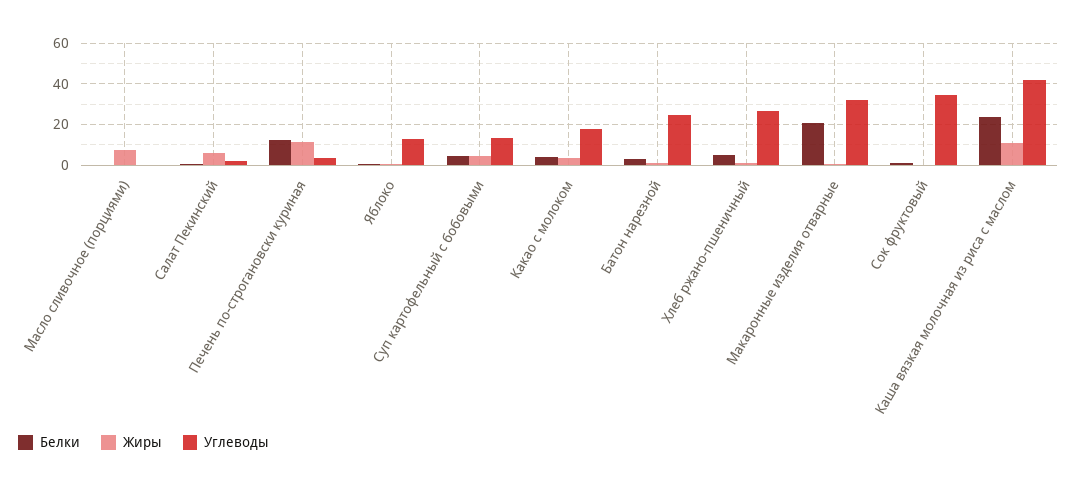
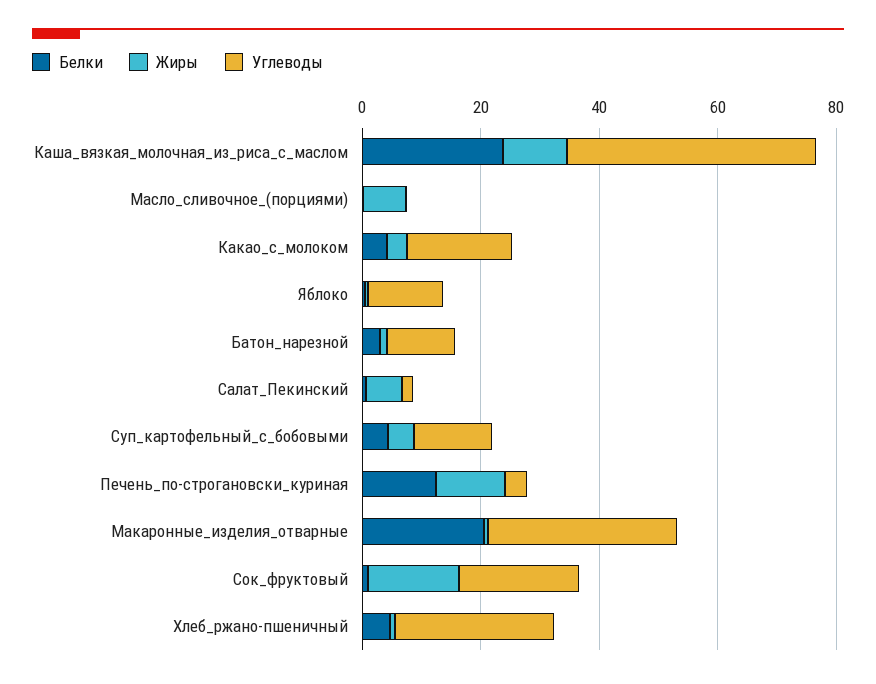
  {
    "Белки": {
      "Масло сливочное (порциями)": 0,
      "Салат Пекинский": 0,
      "Печень по-строгановски куриная": 15,
      "Яблоко": 0,
      "Суп картофельный с бобовыми": 5,
      "Какао с молоком": 5,
      "Батон нарезной": 5,
      "Хлеб ржано-пшеничный": 5,
      "Макаронные изделия отварные": 20,
      "Сок фруктовый": 0,
      "Каша вязкая молочная из риса с маслом": 25
    },
    "Жиры": {
      "Масло сливочное (порциями)": 5,
      "Салат Пекинский": 5,
      "Печень по-строгановски куриная": 10,
      "Яблоко": 0,
      "Суп картофельный с бобовыми": 5,
      "Какао с молоком": 5,
      "Батон нарезной": 0,
      "Хлеб ржано-пшеничный": 0,
      "Макаронные изделия отварные": 0,
-     "Сок фруктовый": 0,
+     "Сок фруктовый": 15,
      "Каша вязкая молочная из риса с маслом": 10
    },
    "Углеводы": {
      "Масло сливочное (порциями)": 0,
      "Салат Пекинский": 0,
      "Печень по-строгановски куриная": 5,
      "Яблоко": 15,
      "Суп картофельный с бобовыми": 15,
      "Какао с молоком": 20,
-     "Батон нарезной": 25,
+     "Батон нарезной": 10,
      "Хлеб ржано-пшеничный": 25,
      "Макаронные изделия отварные": 30,
-     "Сок фруктовый": 35,
+     "Сок фруктовый": 20,
      "Каша вязкая молочная из риса с маслом": 40
    }
  }

